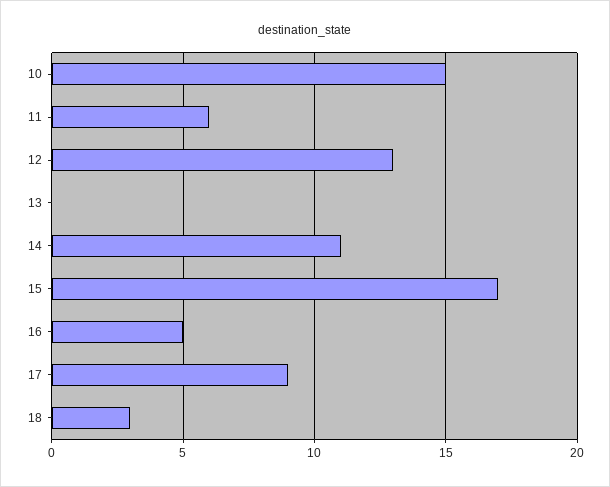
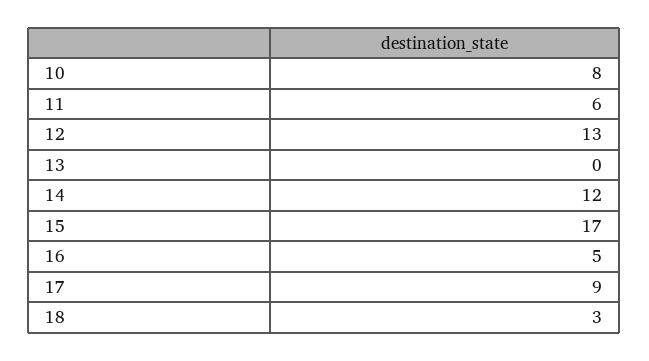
  {
-   "10": 15,
+   "10": 8,
    "11": 6,
    "12": 13,
    "13": 0,
-   "14": 11,
+   "14": 12,
    "15": 17,
    "16": 5,
    "17": 9,
    "18": 3
  }

